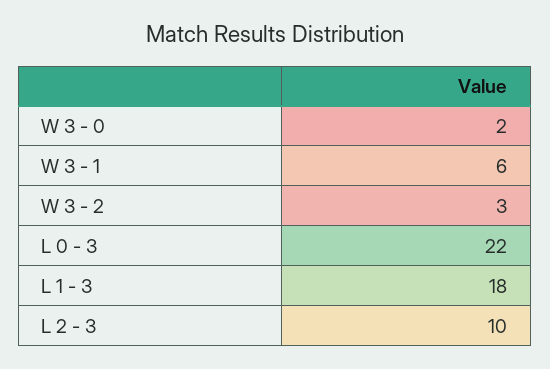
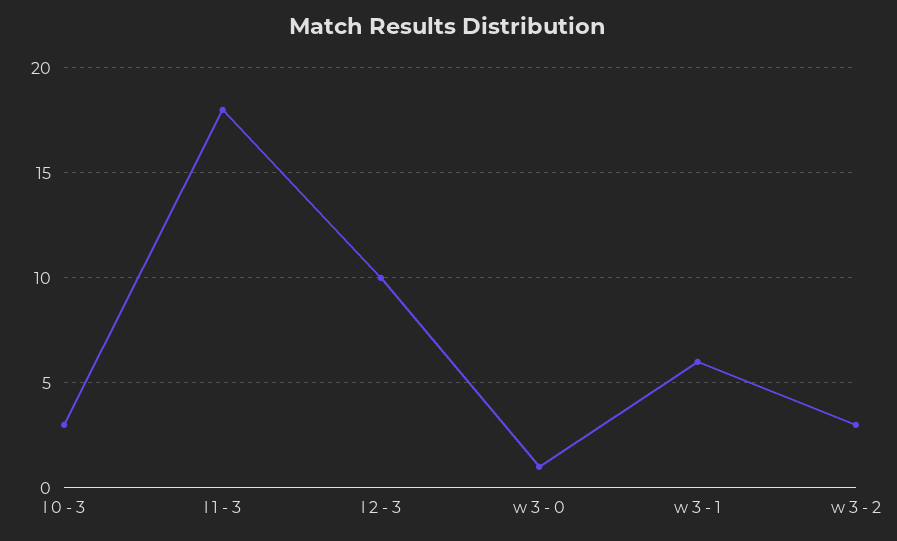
  {
-   "W 3 - 0": 2,
+   "W 3 - 0": 1,
    "W 3 - 1": 6,
    "W 3 - 2": 3,
-   "L 0 - 3": 22,
+   "L 0 - 3": 3,
    "L 1 - 3": 18,
    "L 2 - 3": 10
  }

